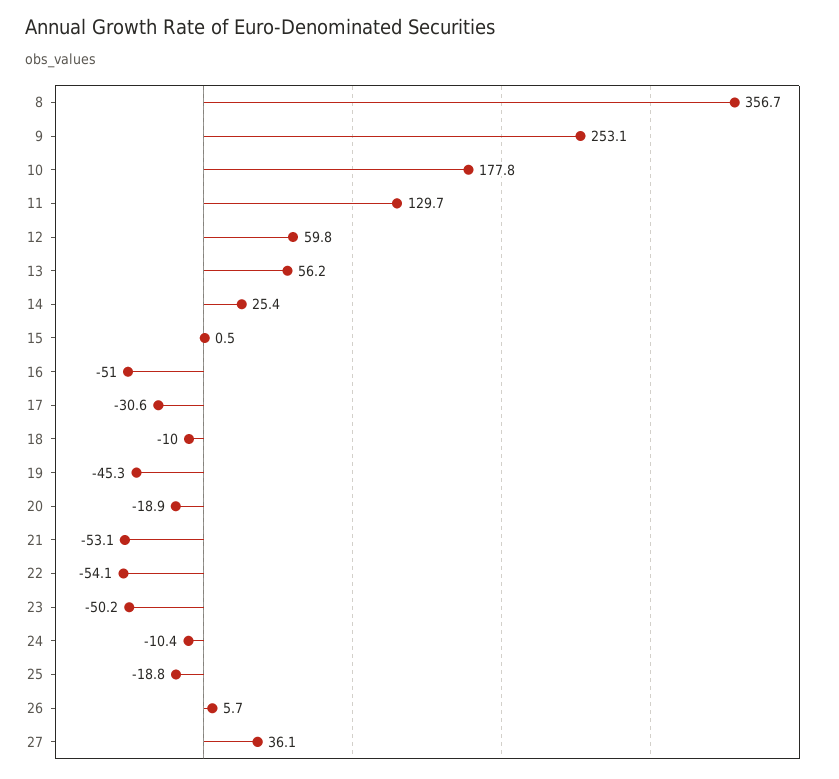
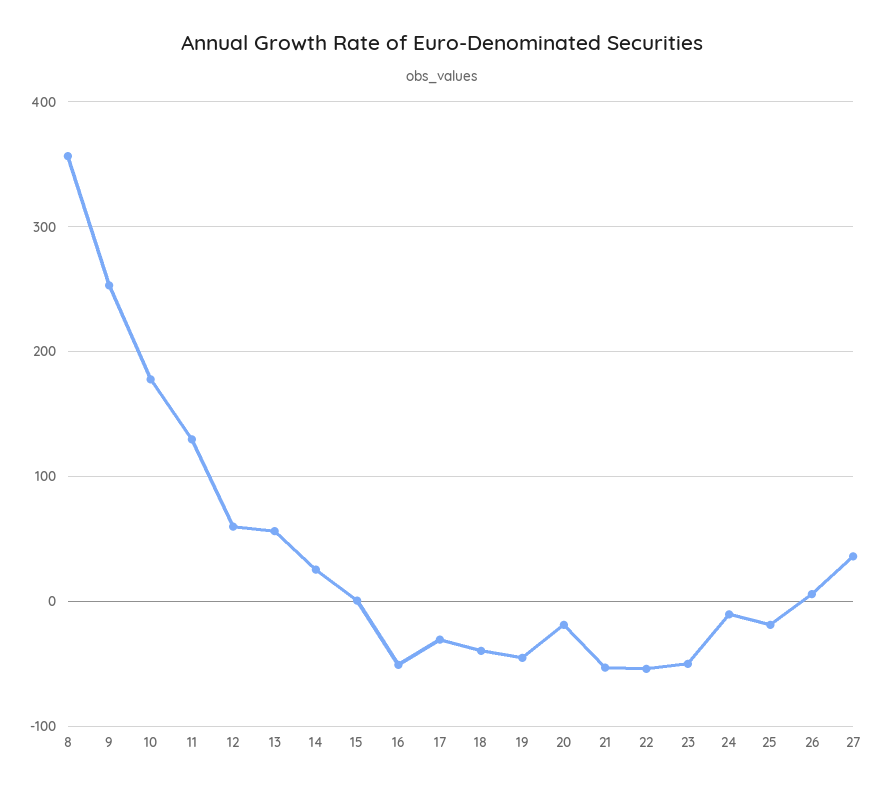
  {
    "8": 356.7,
    "9": 253.1,
    "10": 177.8,
    "11": 129.7,
    "12": 59.8,
    "13": 56.2,
    "14": 25.4,
    "15": 0.5,
    "16": -51,
    "17": -30.6,
-   "18": -10,
+   "18": -40,
    "19": -45.3,
    "20": -18.9,
    "21": -53.1,
    "22": -54.1,
    "23": -50.2,
    "24": -10.4,
    "25": -18.8,
    "26": 5.7,
    "27": 36.1
  }

